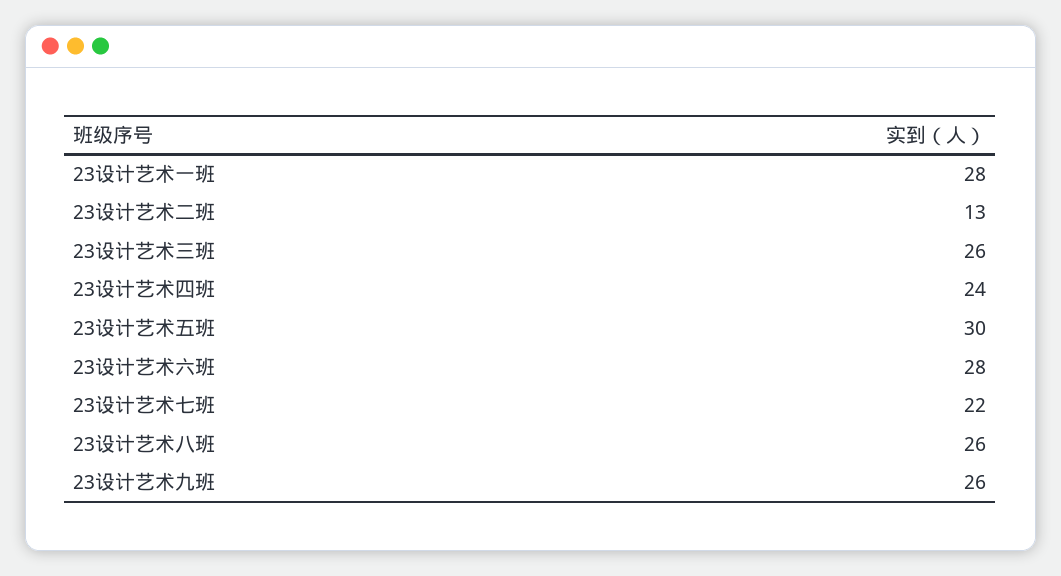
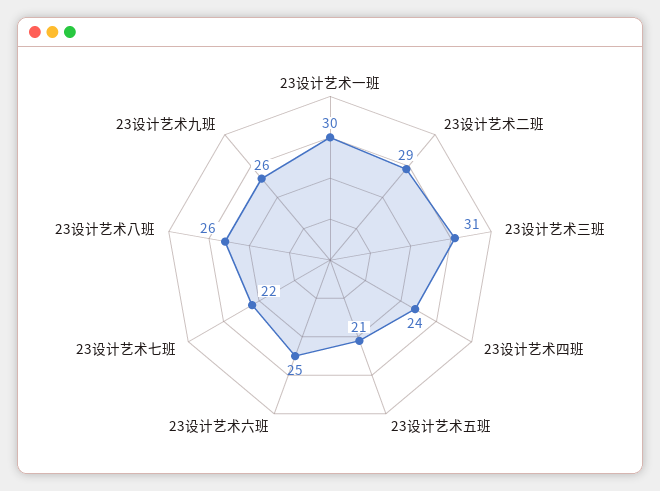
  {
-   "23设计艺术一班": 28,
+   "23设计艺术一班": 30,
-   "23设计艺术二班": 13,
+   "23设计艺术二班": 29,
-   "23设计艺术三班": 26,
+   "23设计艺术三班": 31,
    "23设计艺术四班": 24,
-   "23设计艺术五班": 30,
+   "23设计艺术五班": 21,
-   "23设计艺术六班": 28,
+   "23设计艺术六班": 25,
    "23设计艺术七班": 22,
    "23设计艺术八班": 26,
    "23设计艺术九班": 26
  }

